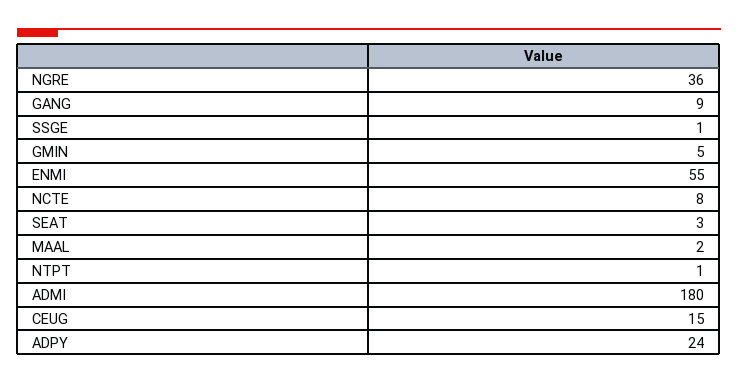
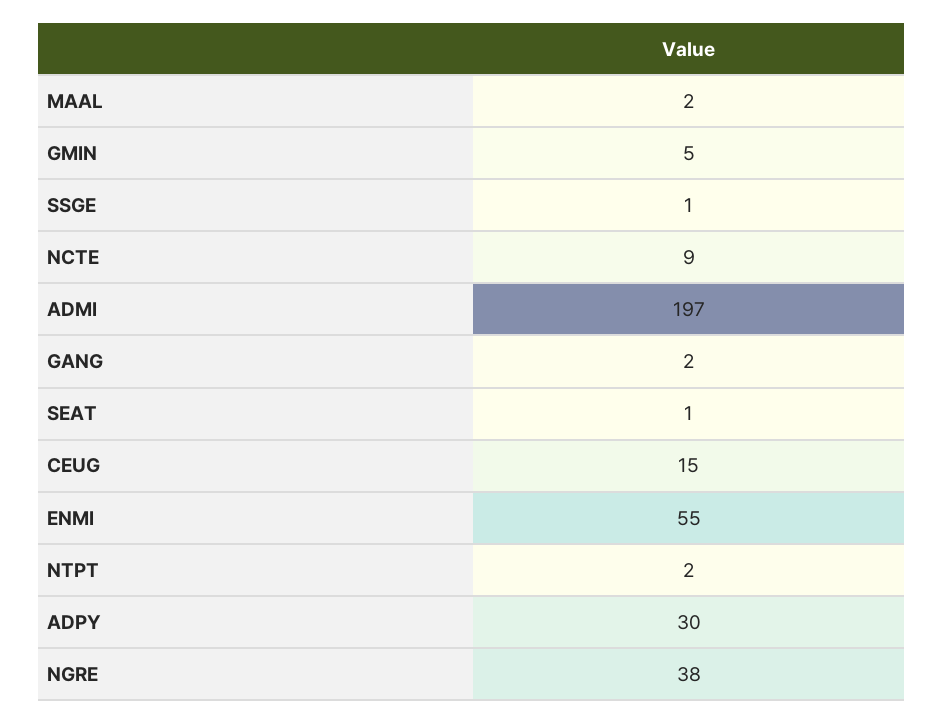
  {
-   "NGRE": 36,
+   "NGRE": 38,
-   "GANG": 9,
+   "GANG": 2,
    "SSGE": 1,
    "GMIN": 5,
    "ENMI": 55,
-   "NCTE": 8,
+   "NCTE": 9,
-   "SEAT": 3,
+   "SEAT": 1,
    "MAAL": 2,
-   "NTPT": 1,
+   "NTPT": 2,
-   "ADMI": 180,
+   "ADMI": 197,
    "CEUG": 15,
-   "ADPY": 24
+   "ADPY": 30
  }

